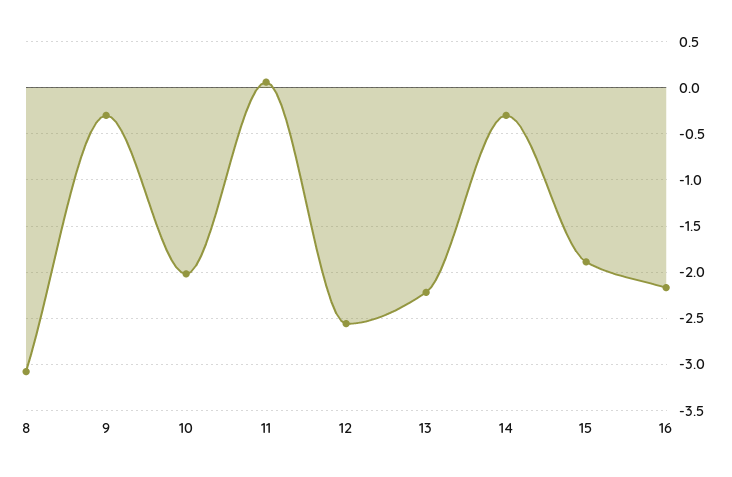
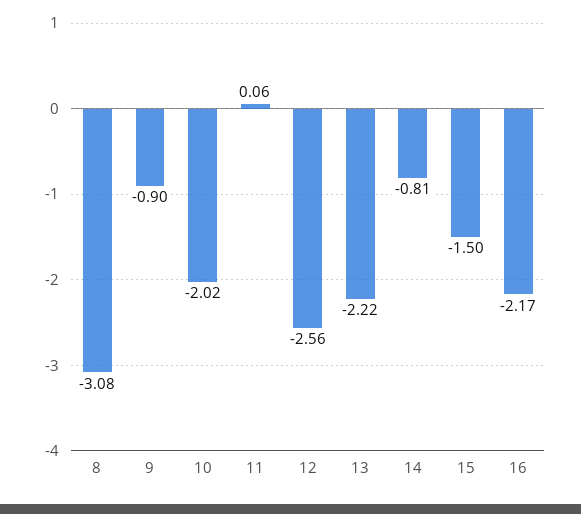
  {
    "8": -3.08,
-   "9": -0.3,
+   "9": -0.9,
    "10": -2.02,
    "11": 0.06,
    "12": -2.56,
    "13": -2.22,
-   "14": -0.3,
+   "14": -0.81,
-   "15": -1.9,
+   "15": -1.5,
    "16": -2.17
  }

